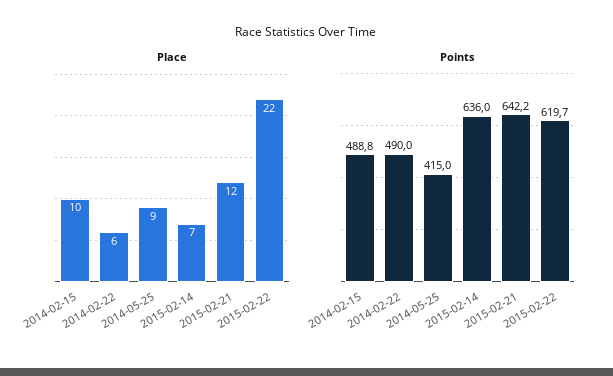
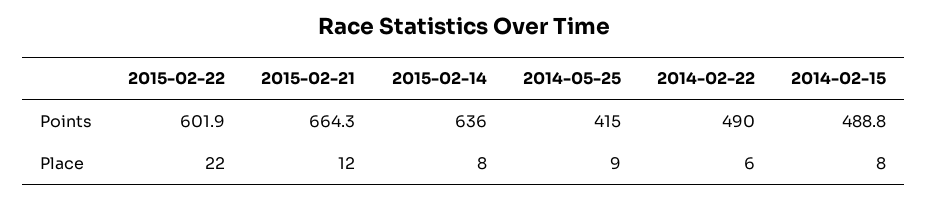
  {
    "Place": {
-     "2014-02-15": 10,
+     "2014-02-15": 8,
      "2014-02-22": 6,
      "2014-05-25": 9,
-     "2015-02-14": 7,
+     "2015-02-14": 8,
      "2015-02-21": 12,
      "2015-02-22": 22
    },
    "Points": {
      "2014-02-15": 488.8,
      "2014-02-22": 490,
      "2014-05-25": 415,
      "2015-02-14": 636,
-     "2015-02-21": 642.2,
+     "2015-02-21": 664.3,
-     "2015-02-22": 619.7
+     "2015-02-22": 601.9
    }
  }

